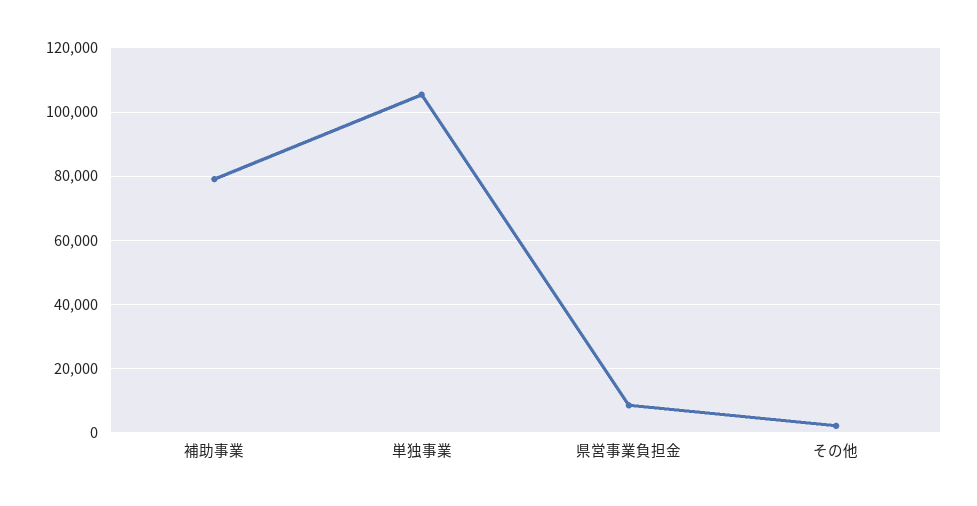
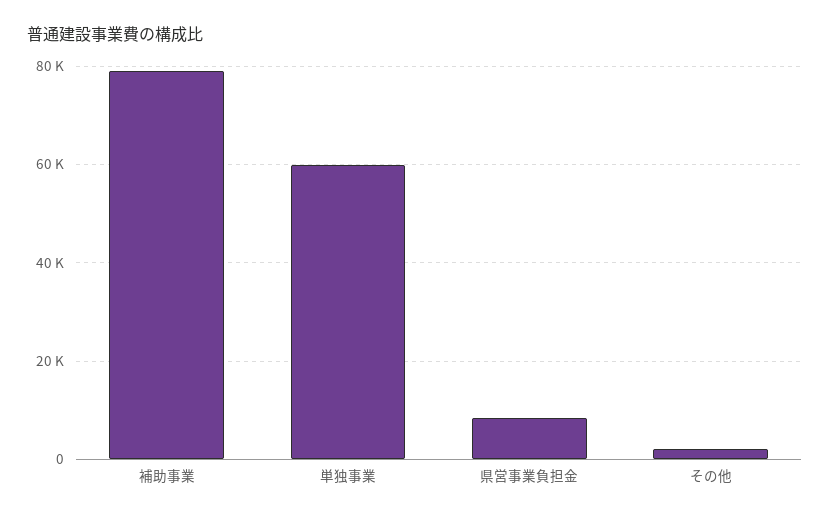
  {
    "補助事業": 80000,
-   "単独事業": 106000,
+   "単独事業": 60000,
    "県営事業負担金": 8000,
    "その他": 2000
  }

